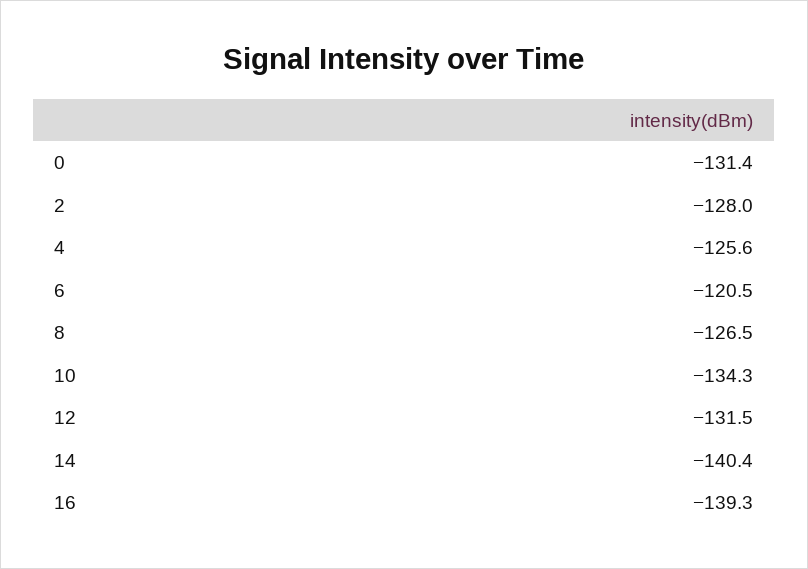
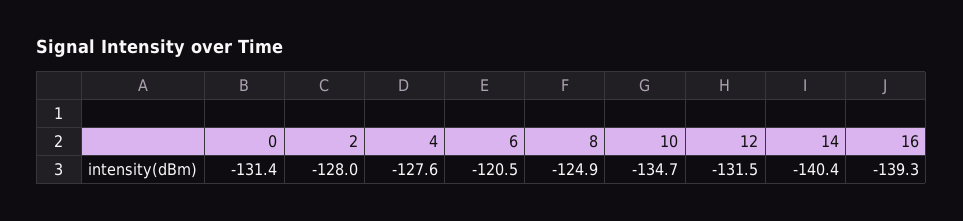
  {
    "0": -131.4,
    "2": -128,
-   "4": -125.6,
+   "4": -127.6,
    "6": -120.5,
-   "8": -126.5,
+   "8": -124.9,
-   "10": -134.3,
+   "10": -134.7,
    "12": -131.5,
    "14": -140.4,
    "16": -139.3
  }

